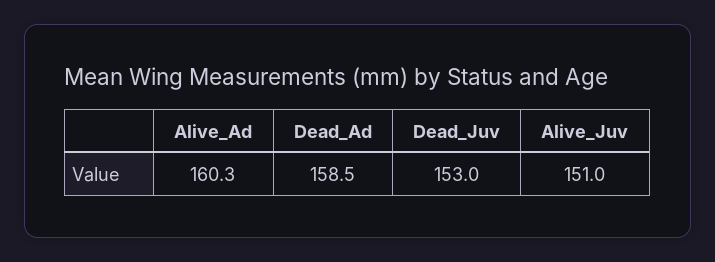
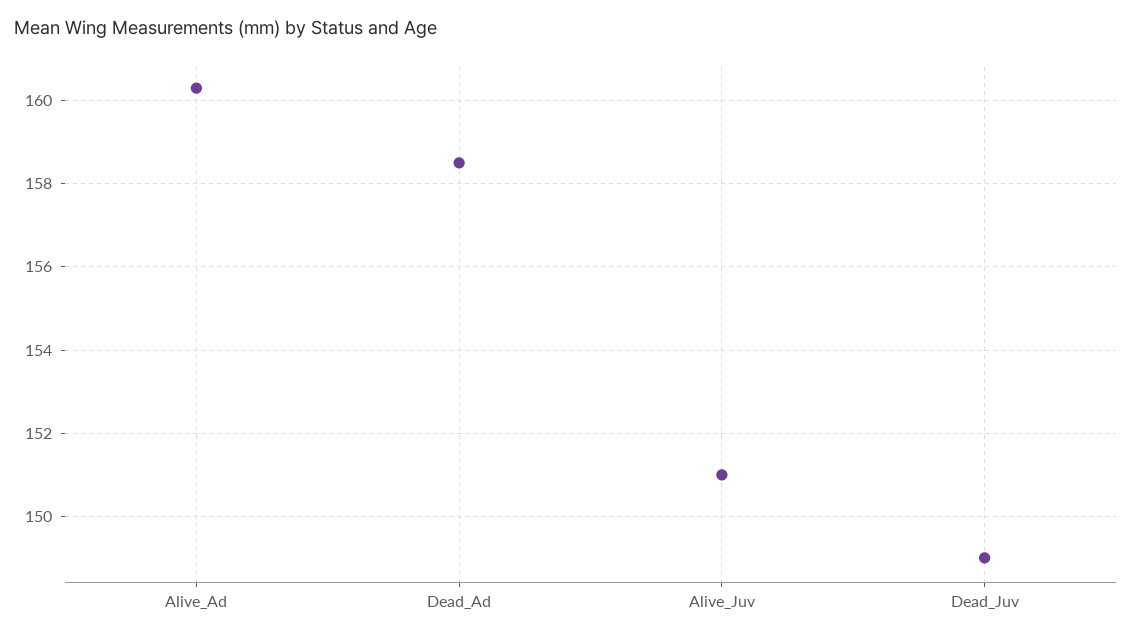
  {
    "Alive_Ad": 160.3,
    "Dead_Ad": 158.5,
-   "Dead_Juv": 153,
+   "Dead_Juv": 149,
    "Alive_Juv": 151
  }

